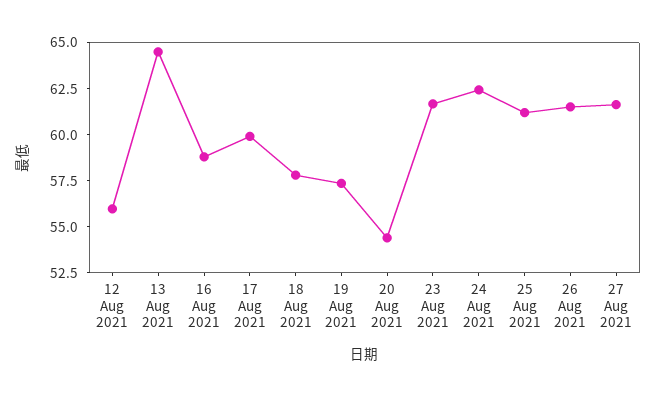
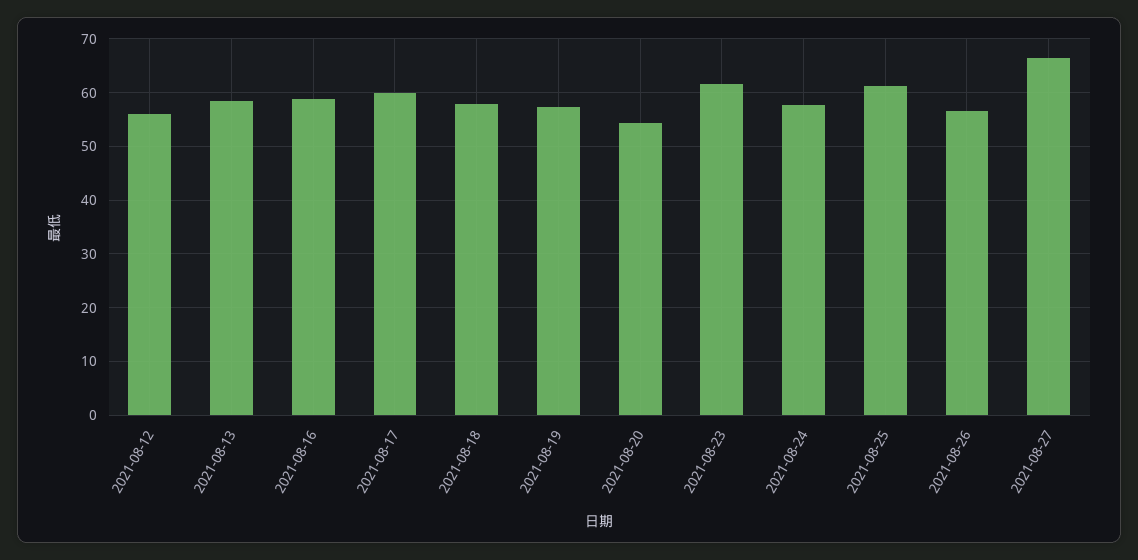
  {
    "12 Aug 2021": 56,
-   "13 Aug 2021": 64.5,
+   "13 Aug 2021": 58,
    "16 Aug 2021": 59,
    "17 Aug 2021": 60,
    "18 Aug 2021": 58,
    "19 Aug 2021": 57.5,
    "20 Aug 2021": 54.5,
    "23 Aug 2021": 61.5,
-   "24 Aug 2021": 62.5,
+   "24 Aug 2021": 58,
    "25 Aug 2021": 61,
-   "26 Aug 2021": 61.5,
+   "26 Aug 2021": 56,
-   "27 Aug 2021": 61.5
+   "27 Aug 2021": 66
  }

